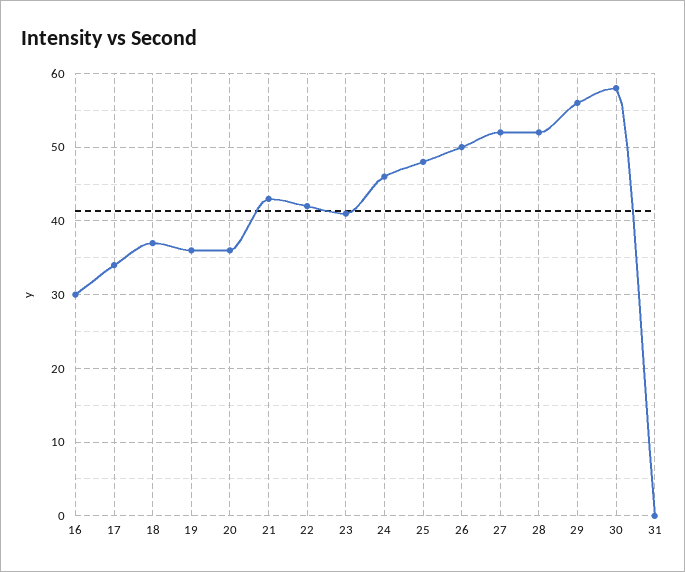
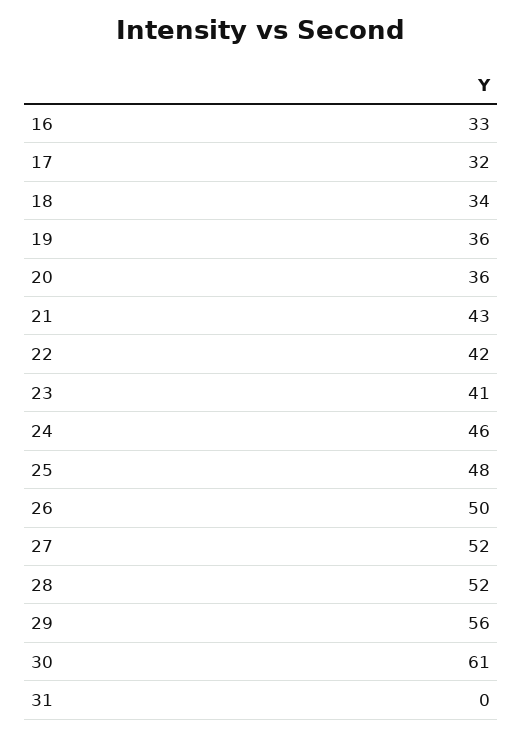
  {
-   "16": 30,
+   "16": 33,
-   "17": 34,
+   "17": 32,
-   "18": 37,
+   "18": 34,
    "19": 36,
    "20": 36,
    "21": 43,
    "22": 42,
    "23": 41,
    "24": 46,
    "25": 48,
    "26": 50,
    "27": 52,
    "28": 52,
    "29": 56,
-   "30": 58,
+   "30": 61,
    "31": 0
  }

